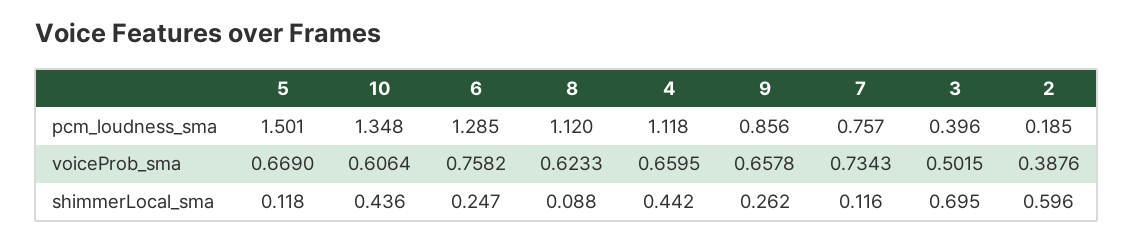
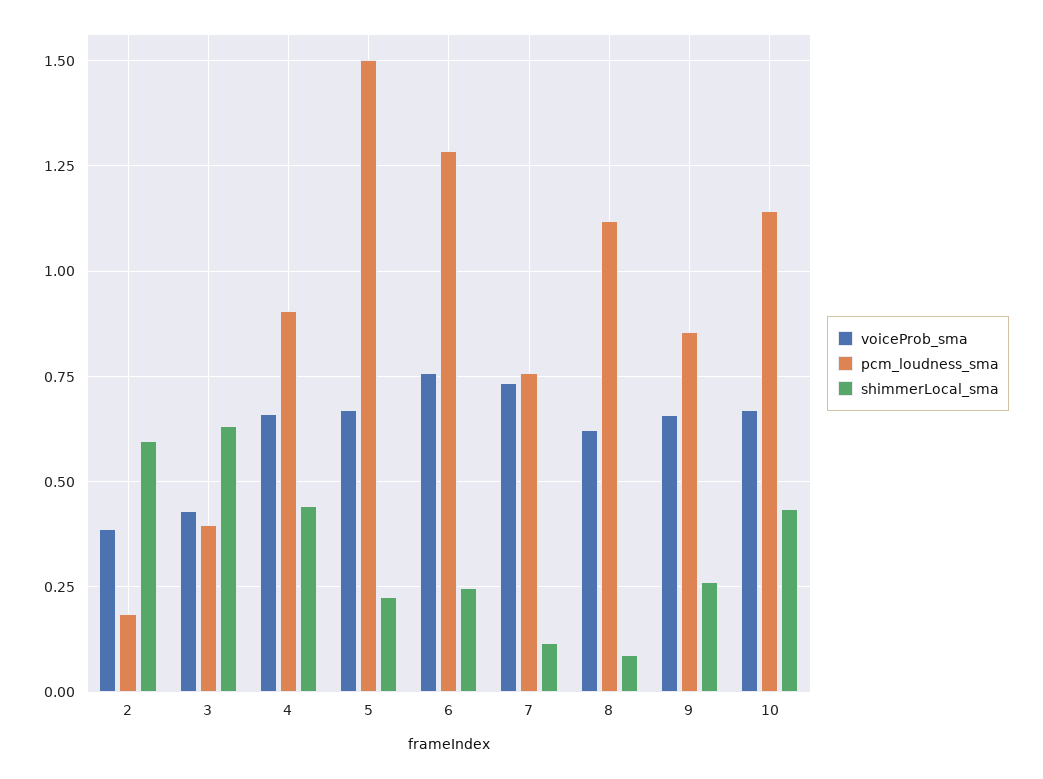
  {
    "pcm_loudness_sma": {
      "5": 1.501,
-     "10": 1.348,
+     "10": 1.15,
      "6": 1.285,
      "8": 1.12,
-     "4": 1.118,
+     "4": 0.9,
      "9": 0.856,
      "7": 0.757,
      "3": 0.396,
      "2": 0.185
    },
    "voiceProb_sma": {
      "5": 0.669,
-     "10": 0.6064,
+     "10": 0.675,
      "6": 0.7582,
      "8": 0.6233,
      "4": 0.6595,
      "9": 0.6578,
      "7": 0.7343,
-     "3": 0.5015,
+     "3": 0.425,
      "2": 0.3876
    },
    "shimmerLocal_sma": {
-     "5": 0.118,
+     "5": 0.225,
      "10": 0.436,
      "6": 0.247,
      "8": 0.088,
      "4": 0.442,
      "9": 0.262,
      "7": 0.116,
-     "3": 0.695,
+     "3": 0.625,
      "2": 0.596
    }
  }

